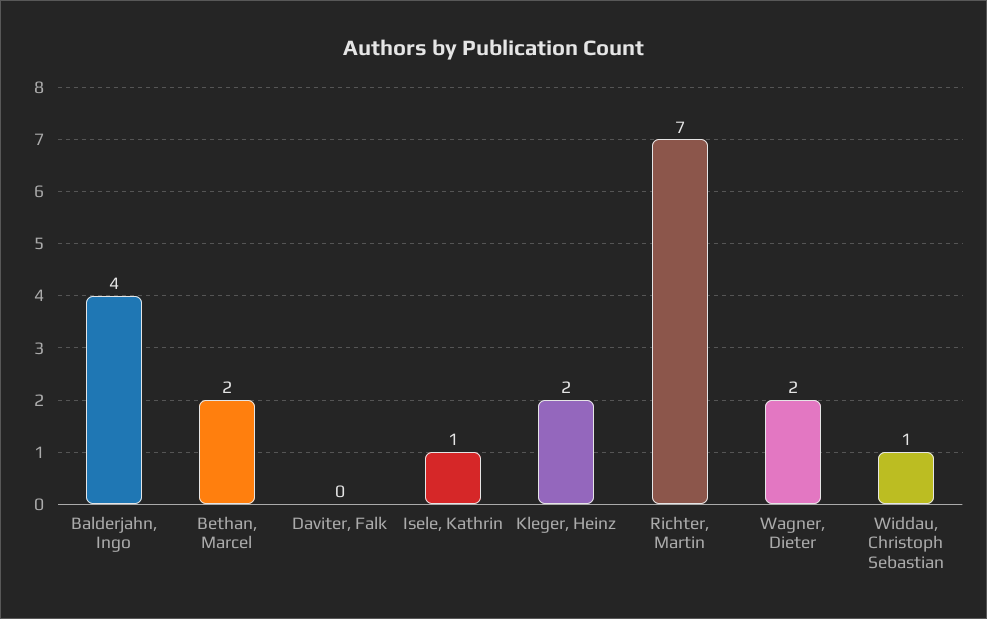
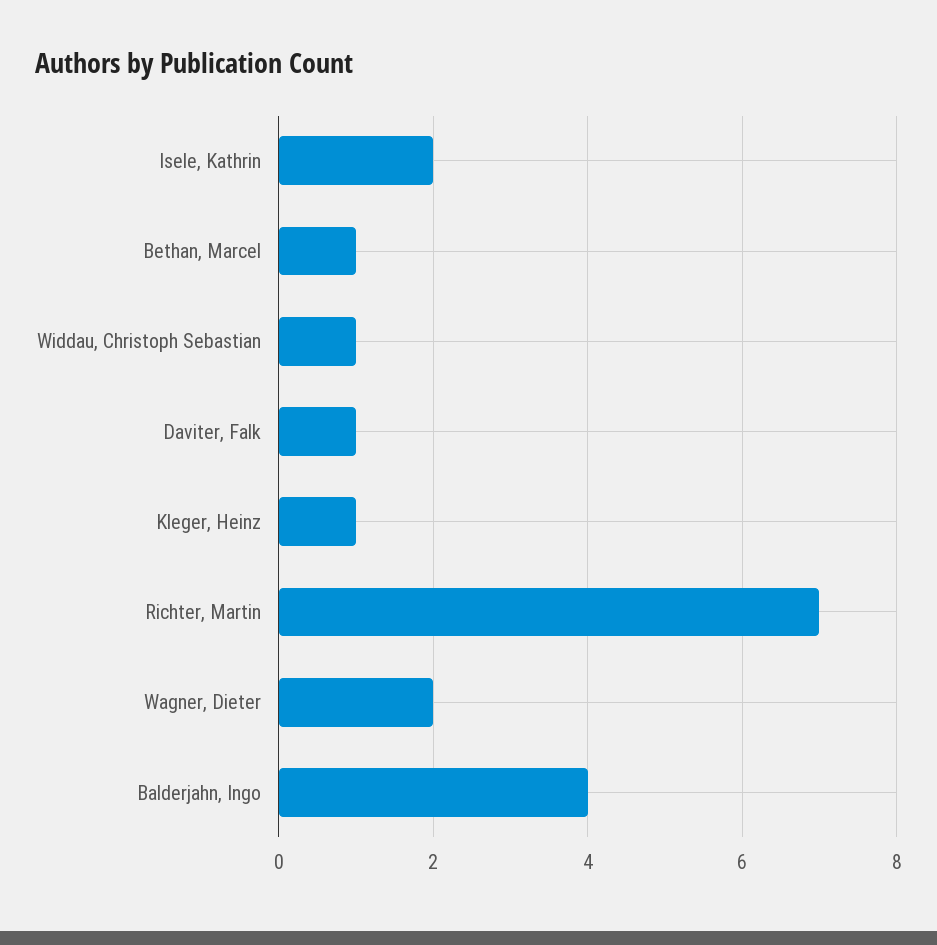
  {
    "Balderjahn, Ingo": 4,
-   "Bethan, Marcel": 2,
+   "Bethan, Marcel": 1,
-   "Daviter, Falk": 0,
+   "Daviter, Falk": 1,
-   "Isele, Kathrin": 1,
+   "Isele, Kathrin": 2,
-   "Kleger, Heinz": 2,
+   "Kleger, Heinz": 1,
    "Richter, Martin": 7,
    "Wagner, Dieter": 2,
    "Widdau, Christoph Sebastian": 1
  }

